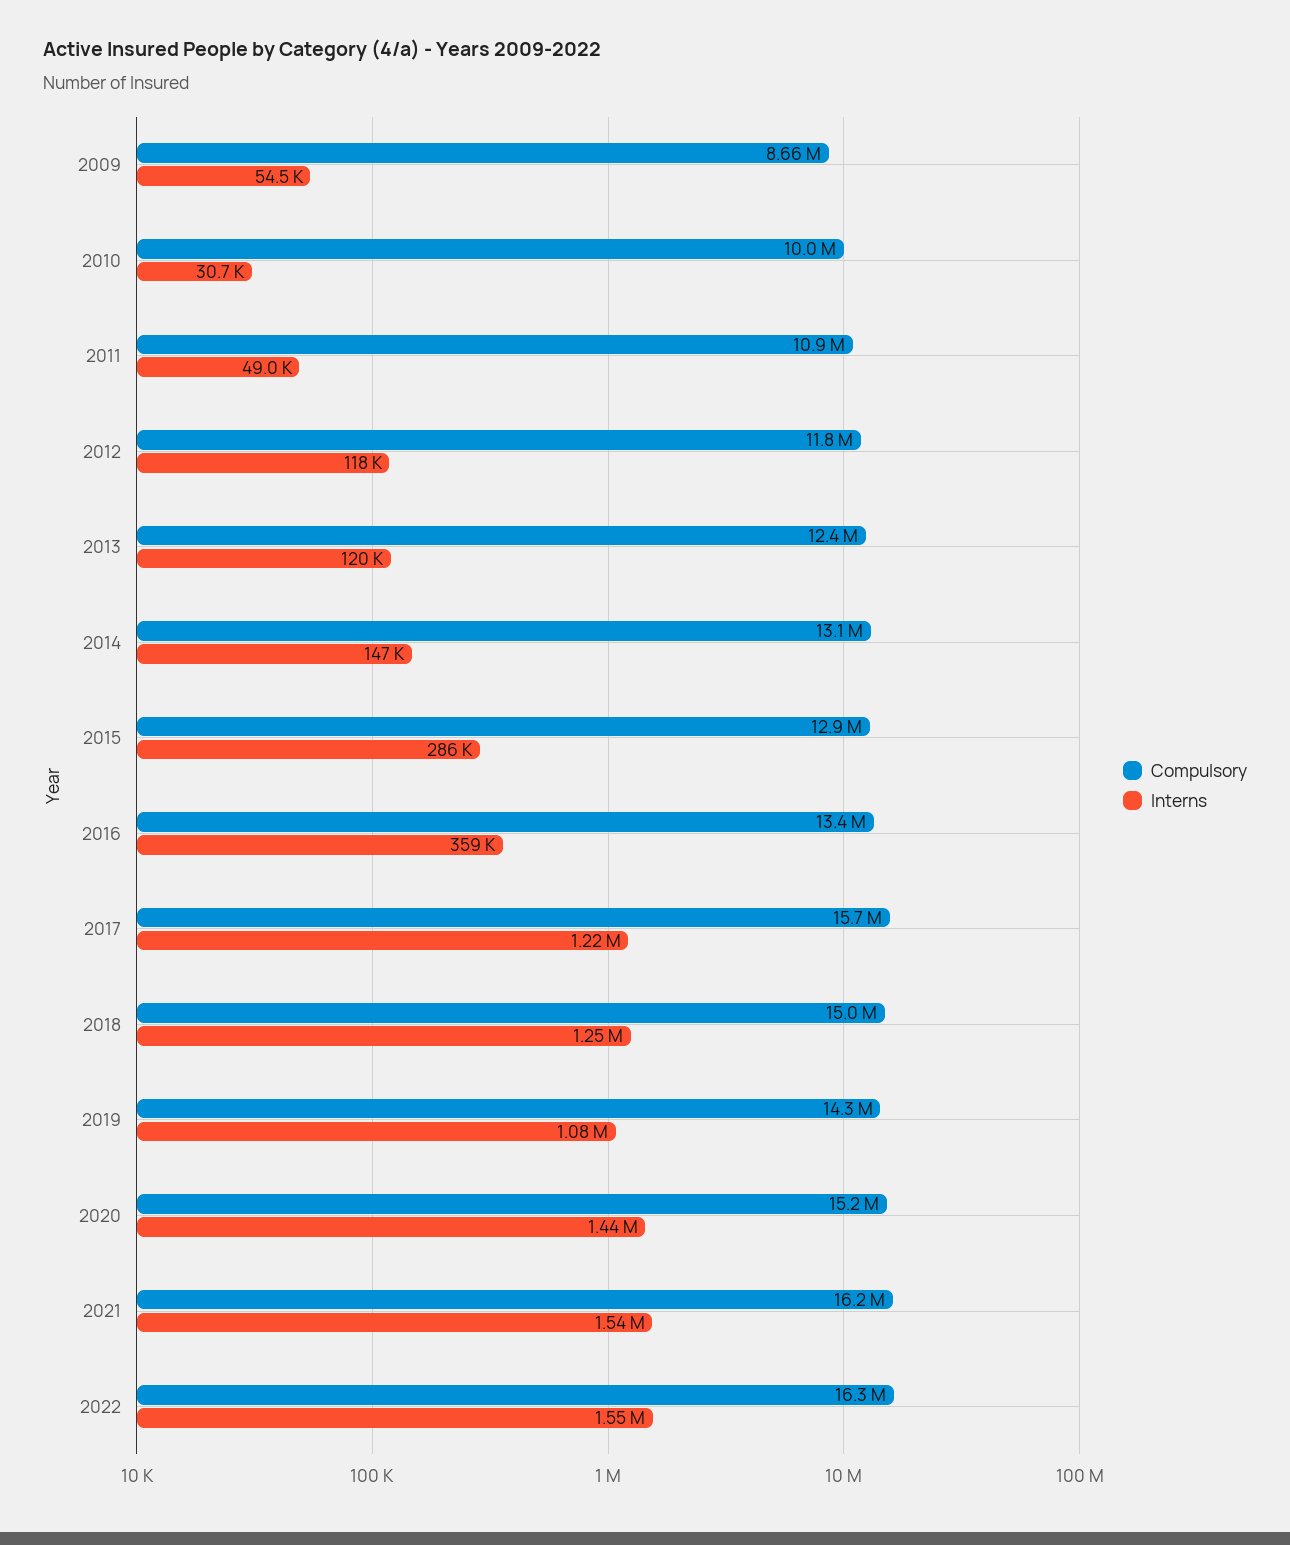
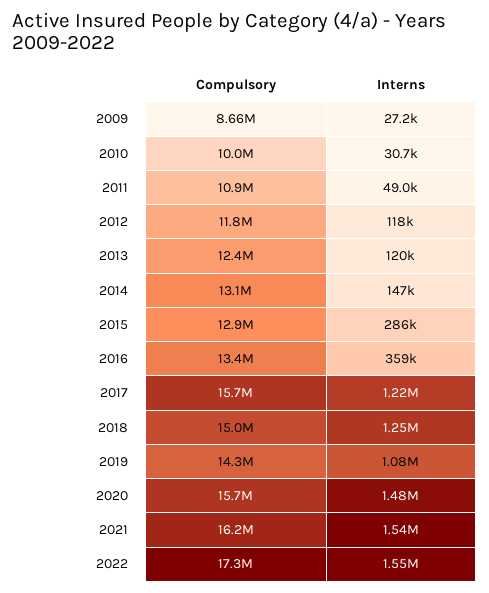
  {
    "Compulsory": {
      "2009": 8660000,
      "2010": 10000000,
      "2011": 10900000,
      "2012": 11800000,
      "2013": 12400000,
      "2014": 13100000,
      "2015": 12900000,
      "2016": 13400000,
      "2017": 15700000,
      "2018": 15000000,
      "2019": 14300000,
-     "2020": 15200000,
+     "2020": 15700000,
      "2021": 16200000,
-     "2022": 16300000
+     "2022": 17300000
    },
    "Interns": {
-     "2009": 54500,
+     "2009": 27200,
      "2010": 30700,
      "2011": 49000,
      "2012": 118000,
      "2013": 120000,
      "2014": 147000,
      "2015": 286000,
      "2016": 359000,
      "2017": 1220000,
      "2018": 1250000,
      "2019": 1080000,
-     "2020": 1440000,
+     "2020": 1480000,
      "2021": 1540000,
      "2022": 1550000
    }
  }

